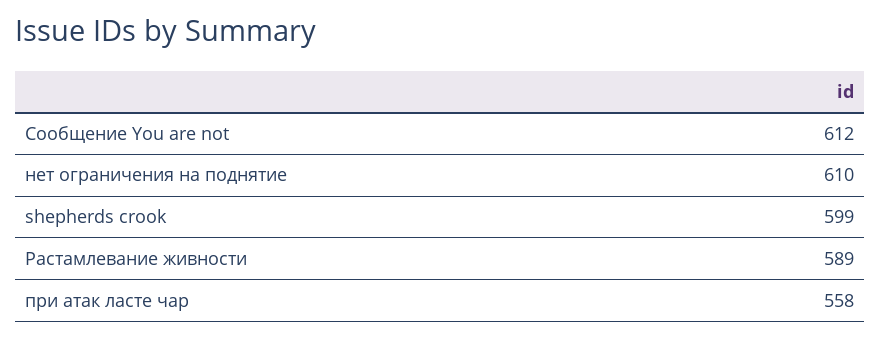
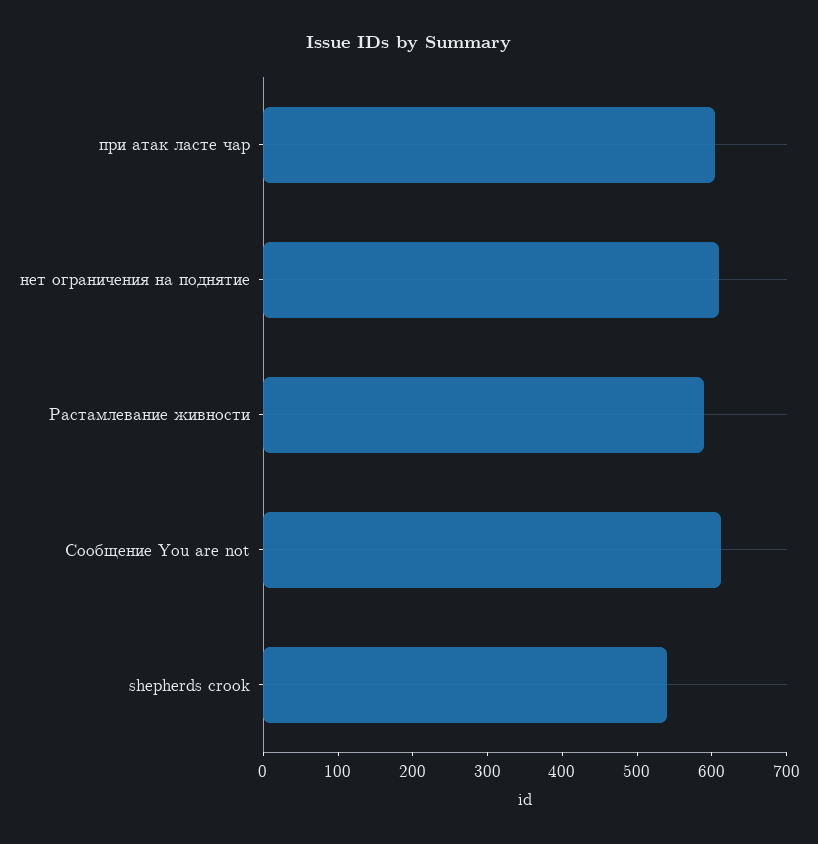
  {
    "Сообщение You are not": 612,
    "нет ограничения на поднятие": 610,
-   "shepherds crook": 599,
+   "shepherds crook": 540,
    "Растамлевание живности": 589,
-   "при атак ласте чар": 558
+   "при атак ласте чар": 600
  }

